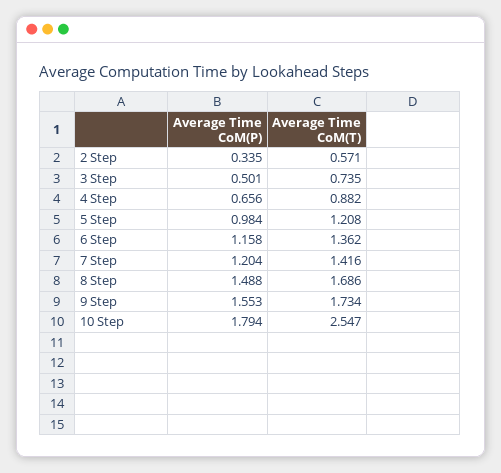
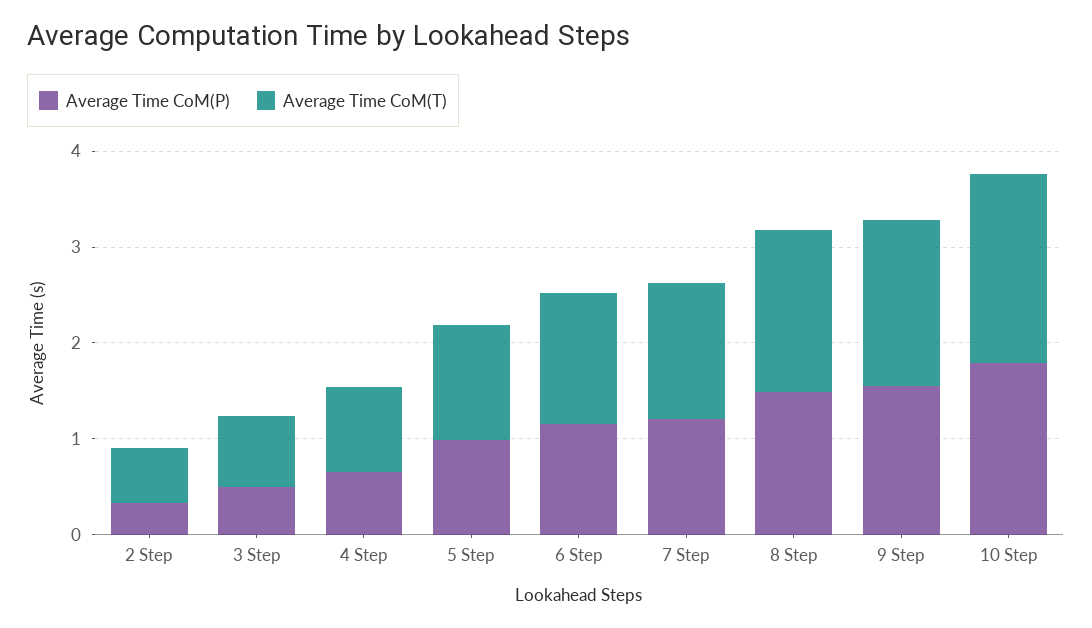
  {
    "Average Time CoM(P)": {
      "2 Step": 0.335,
      "3 Step": 0.501,
      "4 Step": 0.656,
      "5 Step": 0.984,
      "6 Step": 1.158,
      "7 Step": 1.204,
      "8 Step": 1.488,
      "9 Step": 1.553,
      "10 Step": 1.794
    },
    "Average Time CoM(T)": {
      "2 Step": 0.571,
      "3 Step": 0.735,
      "4 Step": 0.882,
      "5 Step": 1.208,
      "6 Step": 1.362,
      "7 Step": 1.416,
      "8 Step": 1.686,
      "9 Step": 1.734,
-     "10 Step": 2.547
+     "10 Step": 2
    }
  }

